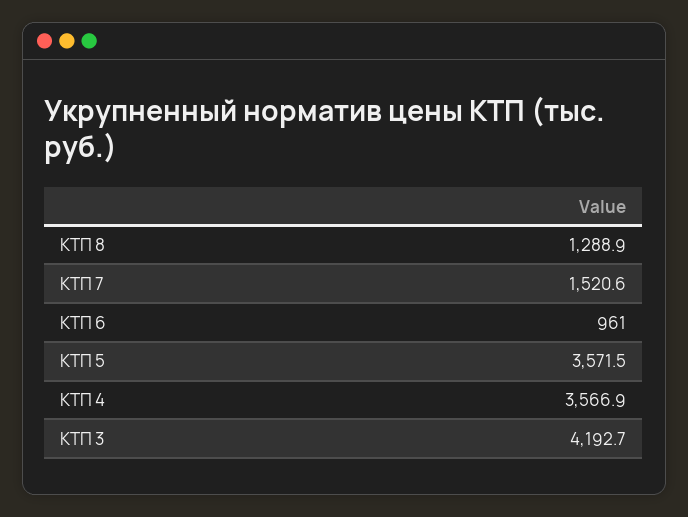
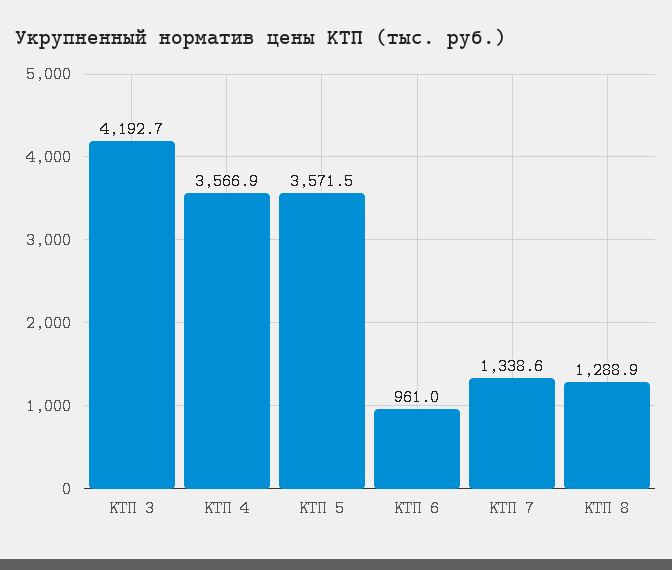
  {
    "КТП 8": 1288.9,
-   "КТП 7": 1520.6,
+   "КТП 7": 1338.6,
    "КТП 6": 961,
    "КТП 5": 3571.5,
    "КТП 4": 3566.9,
    "КТП 3": 4192.7
  }

